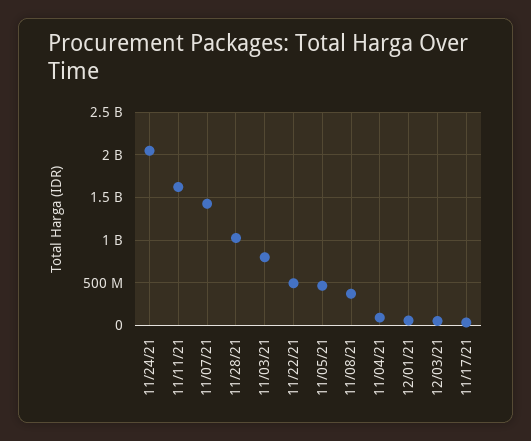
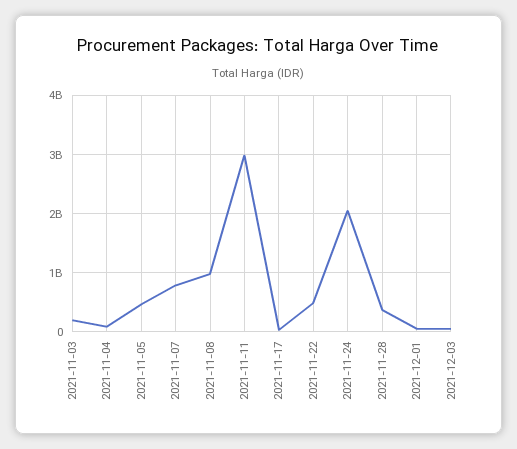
  {
    "11/24/21": 2000000000,
-   "11/11/21": 1600000000,
+   "11/11/21": 3000000000,
-   "11/07/21": 1400000000,
+   "11/07/21": 800000000,
-   "11/28/21": 1000000000,
+   "11/28/21": 400000000,
-   "11/03/21": 800000000,
+   "11/03/21": 200000000,
    "11/22/21": 500000000,
    "11/05/21": 500000000,
-   "11/08/21": 400000000,
+   "11/08/21": 1000000000,
    "11/04/21": 100000000,
    "12/01/21": 100000000,
    "12/03/21": 100000000,
    "11/17/21": 0
  }

